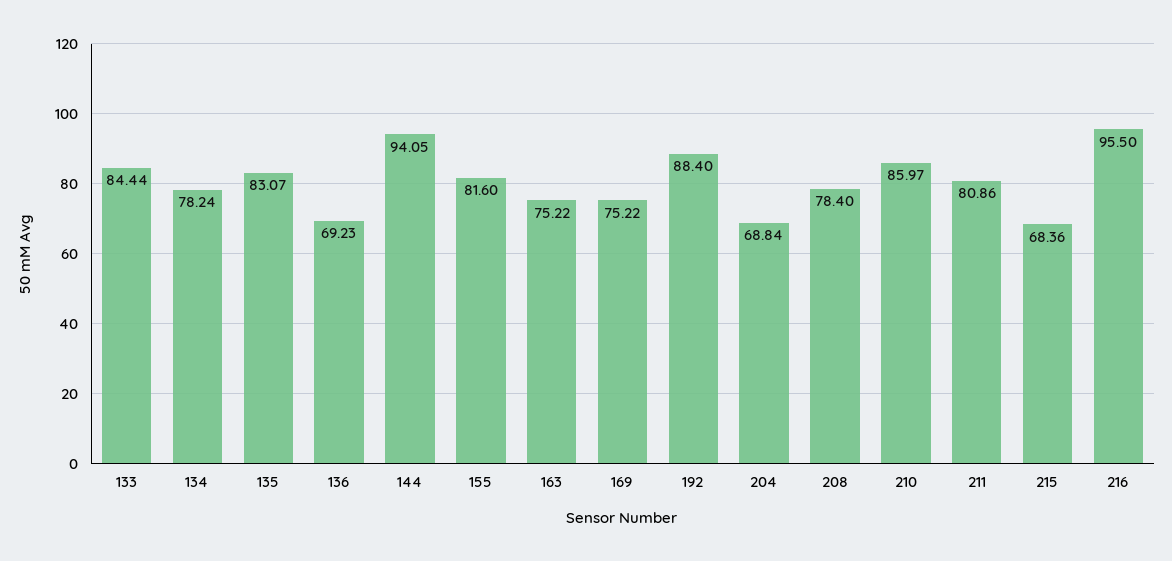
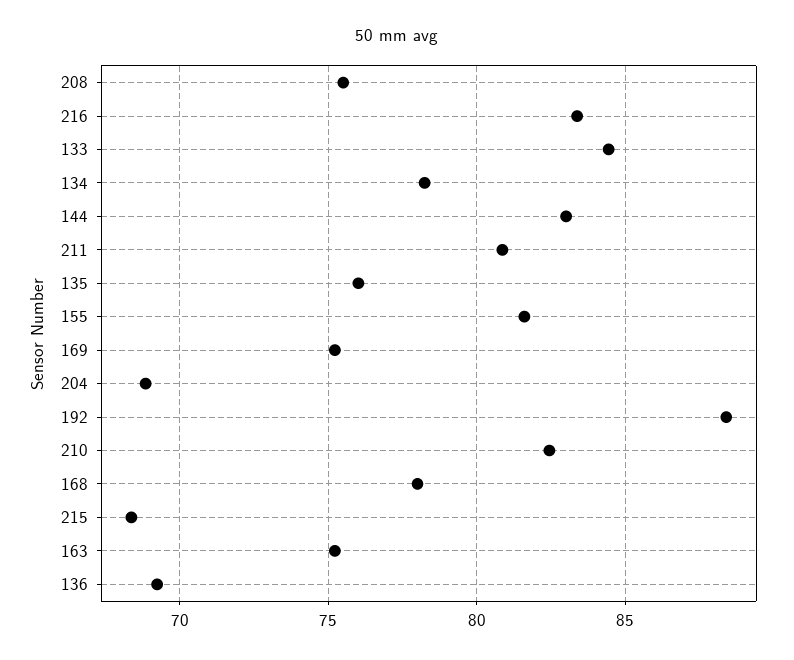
  {
    "133": 84.44,
    "134": 78.24,
-   "135": 83.07,
+   "135": 76,
    "136": 69.23,
-   "144": 94.05,
+   "144": 83,
    "155": 81.6,
    "163": 75.22,
    "169": 75.22,
    "192": 88.4,
    "204": 68.84,
-   "208": 78.4,
+   "208": 75.5,
-   "210": 85.97,
+   "210": 82.5,
    "211": 80.86,
    "215": 68.36,
-   "216": 95.5
+   "216": 83.5,
+   "168": 78
  }

